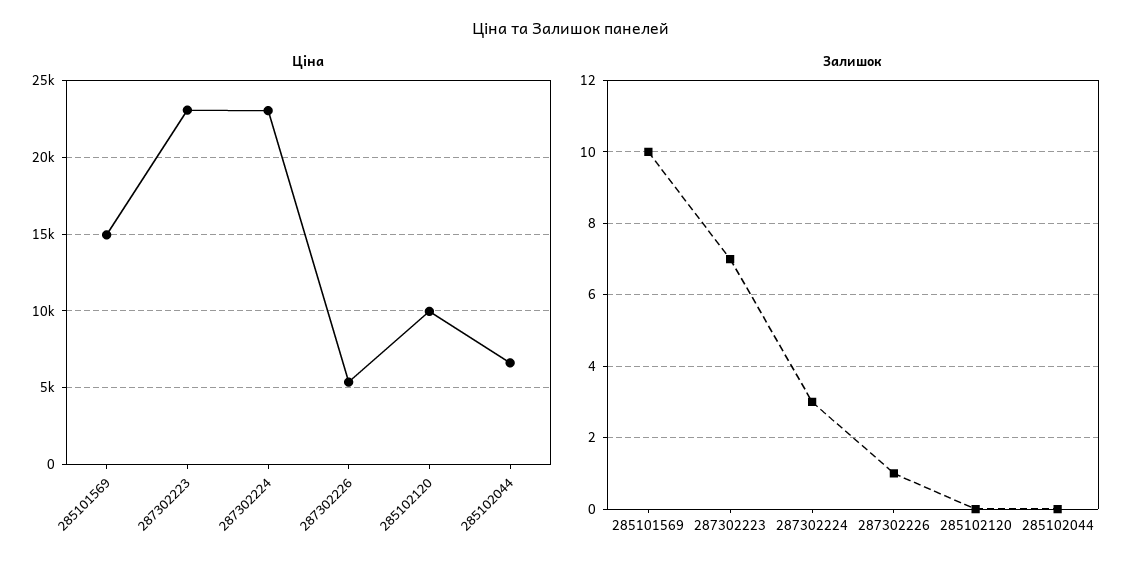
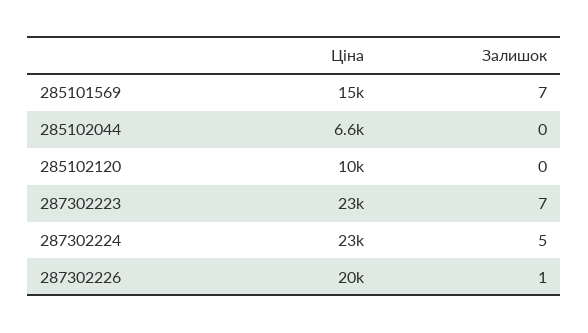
  {
    "Ціна": {
      "285101569": 15000,
      "287302223": 23000,
      "287302224": 23000,
-     "287302226": 5500,
+     "287302226": 20000,
      "285102120": 10000,
      "285102044": 6600
    },
    "Залишок": {
-     "285101569": 10,
+     "285101569": 7,
      "287302223": 7,
-     "287302224": 3,
+     "287302224": 5,
      "287302226": 1,
      "285102120": 0,
      "285102044": 0
    }
  }

